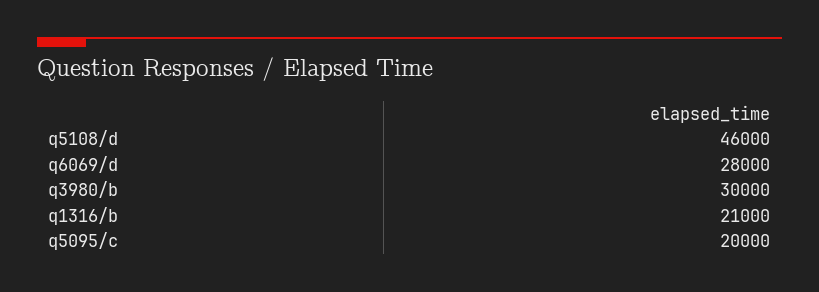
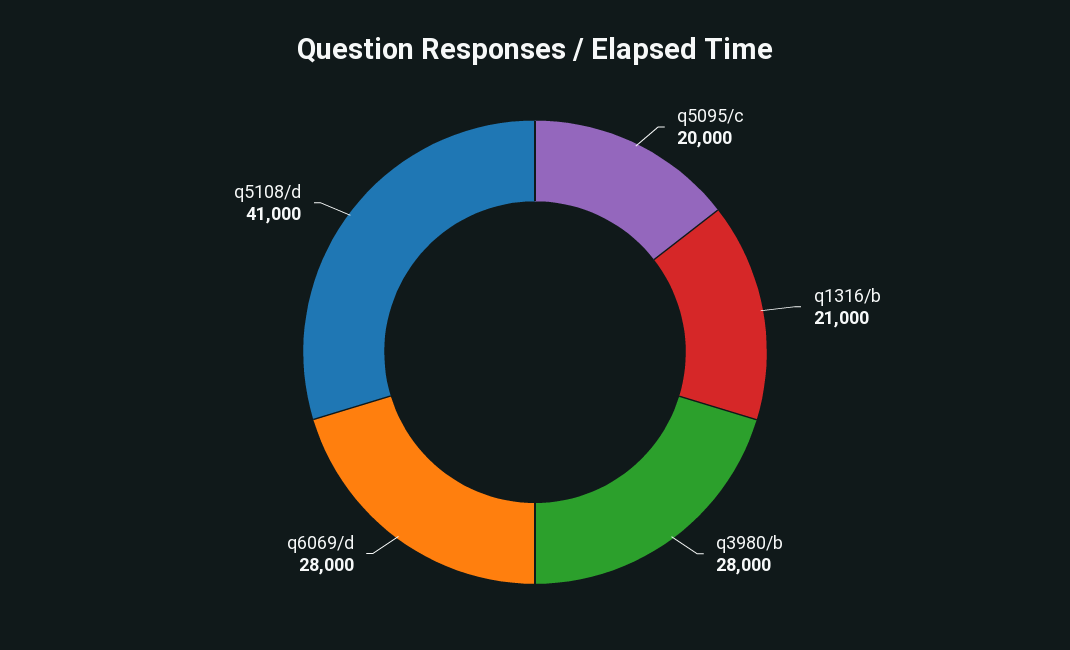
  {
-   "q5108/d": 46000,
+   "q5108/d": 41000,
    "q6069/d": 28000,
-   "q3980/b": 30000,
+   "q3980/b": 28000,
    "q1316/b": 21000,
    "q5095/c": 20000
  }

